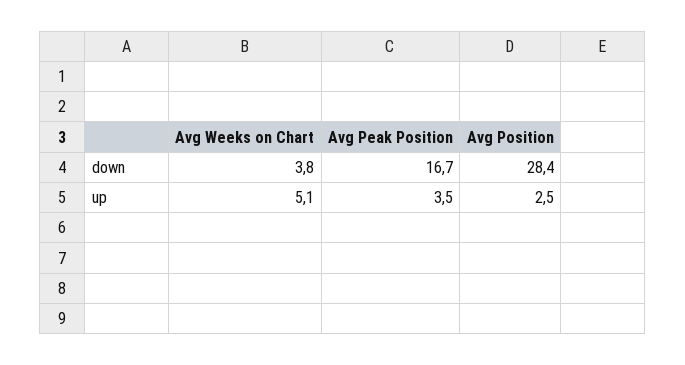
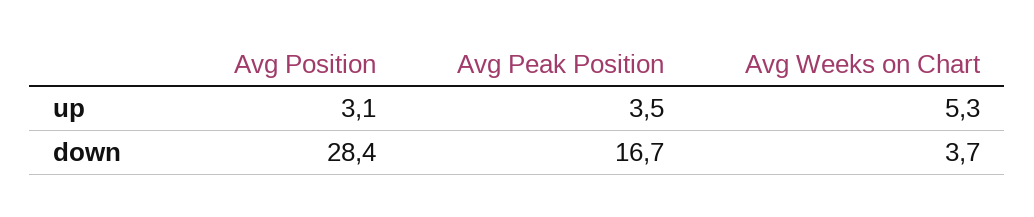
  {
    "Avg Weeks on Chart": {
-     "down": 3.8,
+     "down": 3.7,
-     "up": 5.1
+     "up": 5.3
    },
    "Avg Peak Position": {
      "down": 16.7,
      "up": 3.5
    },
    "Avg Position": {
      "down": 28.4,
-     "up": 2.5
+     "up": 3.1
    }
  }

